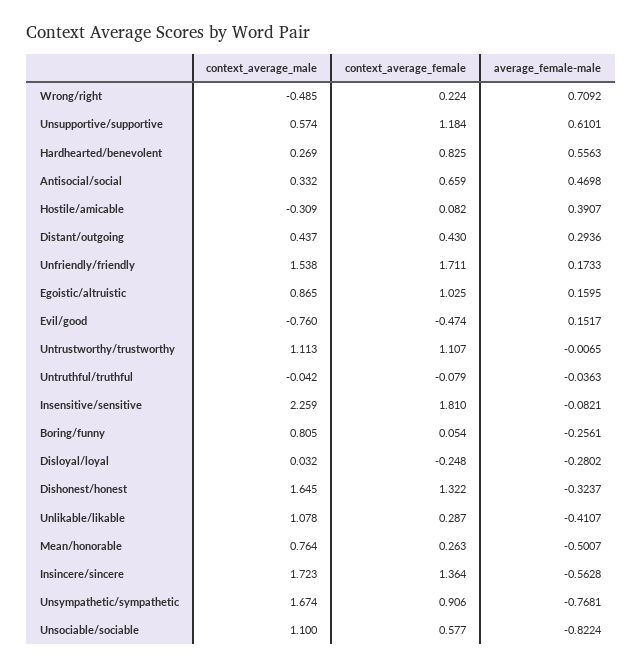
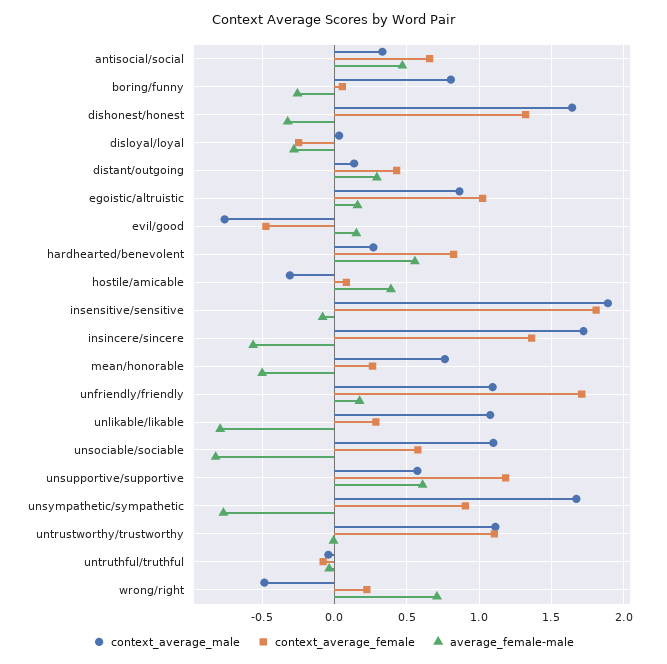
  {
    "context_average_male": {
      "Wrong/right": -0.485,
      "Unsupportive/supportive": 0.574,
      "Hardhearted/benevolent": 0.269,
      "Antisocial/social": 0.332,
      "Hostile/amicable": -0.309,
-     "Distant/outgoing": 0.437,
+     "Distant/outgoing": 0.15,
-     "Unfriendly/friendly": 1.538,
+     "Unfriendly/friendly": 1.1,
      "Egoistic/altruistic": 0.865,
      "Evil/good": -0.76,
      "Untrustworthy/trustworthy": 1.113,
      "Untruthful/truthful": -0.042,
-     "Insensitive/sensitive": 2.259,
+     "Insensitive/sensitive": 1.9,
      "Boring/funny": 0.805,
      "Disloyal/loyal": 0.032,
      "Dishonest/honest": 1.645,
      "Unlikable/likable": 1.078,
      "Mean/honorable": 0.764,
      "Insincere/sincere": 1.723,
      "Unsympathetic/sympathetic": 1.674,
      "Unsociable/sociable": 1.1
    },
    "context_average_female": {
      "Wrong/right": 0.224,
      "Unsupportive/supportive": 1.184,
      "Hardhearted/benevolent": 0.825,
      "Antisocial/social": 0.659,
      "Hostile/amicable": 0.082,
      "Distant/outgoing": 0.43,
      "Unfriendly/friendly": 1.711,
      "Egoistic/altruistic": 1.025,
      "Evil/good": -0.474,
      "Untrustworthy/trustworthy": 1.107,
      "Untruthful/truthful": -0.079,
      "Insensitive/sensitive": 1.81,
      "Boring/funny": 0.054,
      "Disloyal/loyal": -0.248,
      "Dishonest/honest": 1.322,
      "Unlikable/likable": 0.287,
      "Mean/honorable": 0.263,
      "Insincere/sincere": 1.364,
      "Unsympathetic/sympathetic": 0.906,
      "Unsociable/sociable": 0.577
    },
    "average_female-male": {
      "Wrong/right": 0.7092,
      "Unsupportive/supportive": 0.6101,
      "Hardhearted/benevolent": 0.5563,
      "Antisocial/social": 0.4698,
      "Hostile/amicable": 0.3907,
      "Distant/outgoing": 0.2936,
      "Unfriendly/friendly": 0.1733,
      "Egoistic/altruistic": 0.1595,
      "Evil/good": 0.1517,
      "Untrustworthy/trustworthy": -0.0065,
      "Untruthful/truthful": -0.0363,
      "Insensitive/sensitive": -0.0821,
      "Boring/funny": -0.2561,
      "Disloyal/loyal": -0.2802,
      "Dishonest/honest": -0.3237,
-     "Unlikable/likable": -0.4107,
+     "Unlikable/likable": -0.8,
      "Mean/honorable": -0.5007,
      "Insincere/sincere": -0.5628,
      "Unsympathetic/sympathetic": -0.7681,
      "Unsociable/sociable": -0.8224
    }
  }

